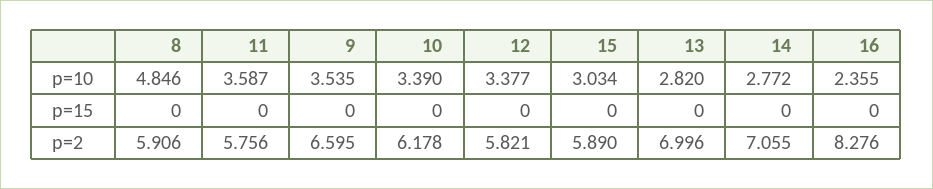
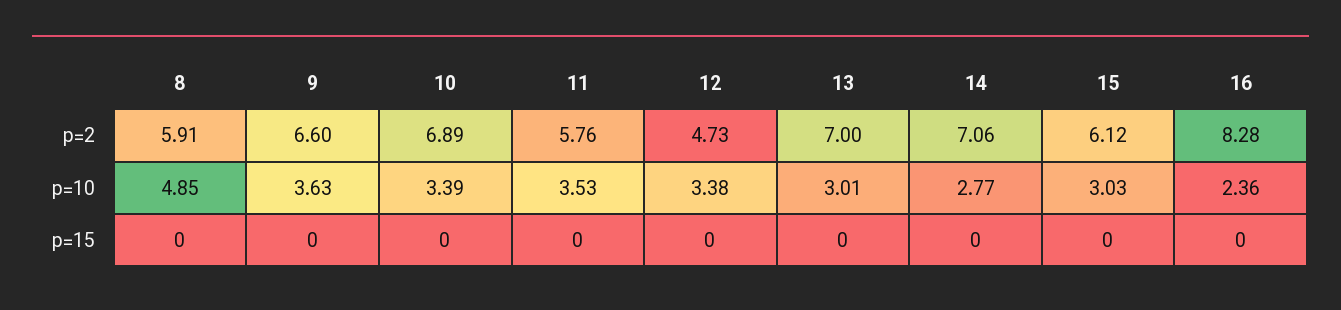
  {
    "8": {
      "p=10": 4.846,
      "p=15": 0,
      "p=2": 5.906
    },
    "11": {
-     "p=10": 3.587,
+     "p=10": 3.53,
      "p=15": 0,
      "p=2": 5.756
    },
    "9": {
-     "p=10": 3.535,
+     "p=10": 3.63,
      "p=15": 0,
      "p=2": 6.595
    },
    "10": {
      "p=10": 3.39,
      "p=15": 0,
-     "p=2": 6.178
+     "p=2": 6.89
    },
    "12": {
      "p=10": 3.377,
      "p=15": 0,
-     "p=2": 5.821
+     "p=2": 4.73
    },
    "15": {
      "p=10": 3.034,
      "p=15": 0,
-     "p=2": 5.89
+     "p=2": 6.12
    },
    "13": {
-     "p=10": 2.82,
+     "p=10": 3.01,
      "p=15": 0,
      "p=2": 6.996
    },
    "14": {
      "p=10": 2.772,
      "p=15": 0,
      "p=2": 7.055
    },
    "16": {
      "p=10": 2.355,
      "p=15": 0,
      "p=2": 8.276
    }
  }

